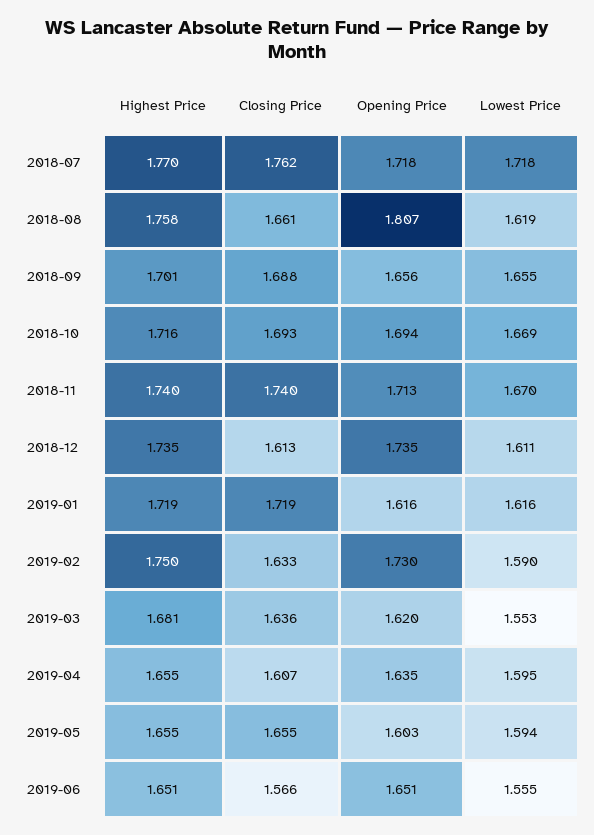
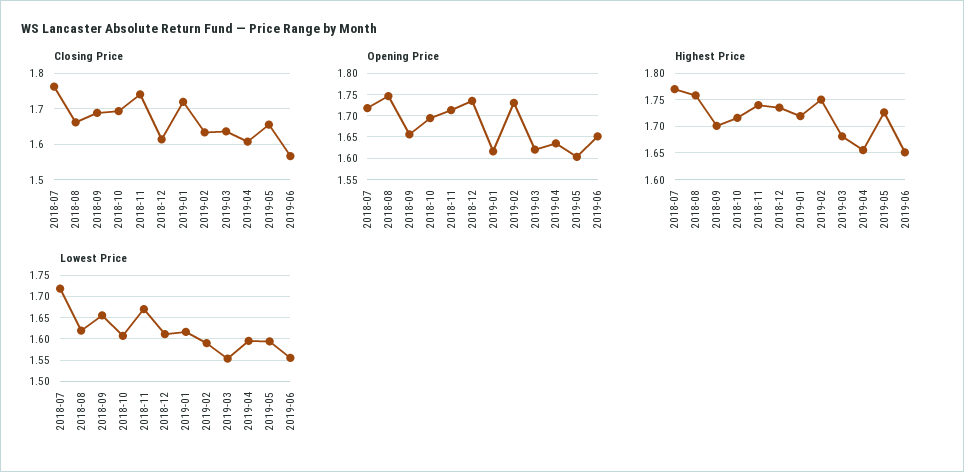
  {
    "Highest Price": {
      "2018-07": 1.77,
      "2018-08": 1.758,
      "2018-09": 1.701,
      "2018-10": 1.716,
      "2018-11": 1.74,
      "2018-12": 1.735,
      "2019-01": 1.719,
      "2019-02": 1.75,
      "2019-03": 1.681,
      "2019-04": 1.655,
-     "2019-05": 1.655,
+     "2019-05": 1.725,
      "2019-06": 1.651
    },
    "Closing Price": {
      "2018-07": 1.762,
      "2018-08": 1.661,
      "2018-09": 1.688,
      "2018-10": 1.693,
      "2018-11": 1.74,
      "2018-12": 1.613,
      "2019-01": 1.719,
      "2019-02": 1.633,
      "2019-03": 1.636,
      "2019-04": 1.607,
      "2019-05": 1.655,
      "2019-06": 1.566
    },
    "Opening Price": {
      "2018-07": 1.718,
-     "2018-08": 1.807,
+     "2018-08": 1.75,
      "2018-09": 1.656,
      "2018-10": 1.694,
      "2018-11": 1.713,
      "2018-12": 1.735,
      "2019-01": 1.616,
      "2019-02": 1.73,
      "2019-03": 1.62,
      "2019-04": 1.635,
      "2019-05": 1.603,
      "2019-06": 1.651
    },
    "Lowest Price": {
      "2018-07": 1.718,
      "2018-08": 1.619,
      "2018-09": 1.655,
-     "2018-10": 1.669,
+     "2018-10": 1.6,
      "2018-11": 1.67,
      "2018-12": 1.611,
      "2019-01": 1.616,
      "2019-02": 1.59,
      "2019-03": 1.553,
      "2019-04": 1.595,
      "2019-05": 1.594,
      "2019-06": 1.555
    }
  }

